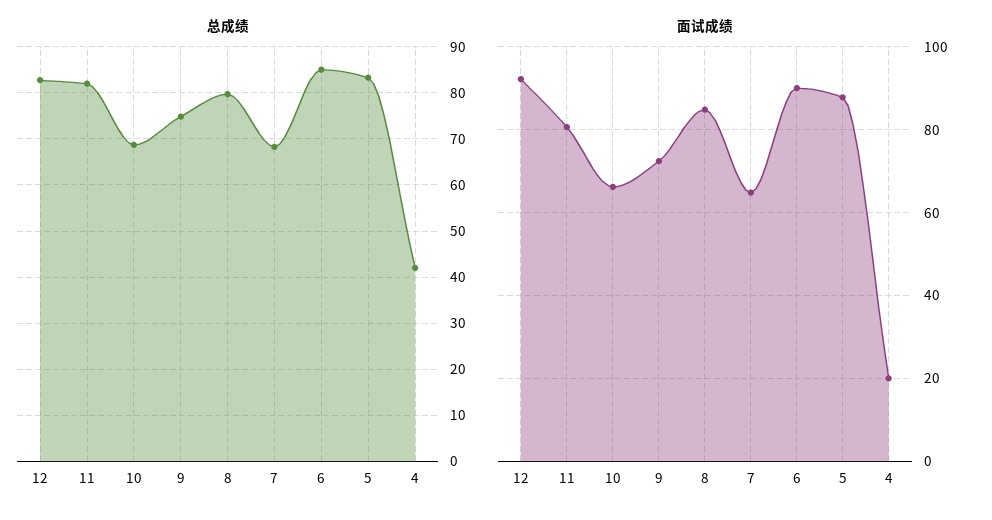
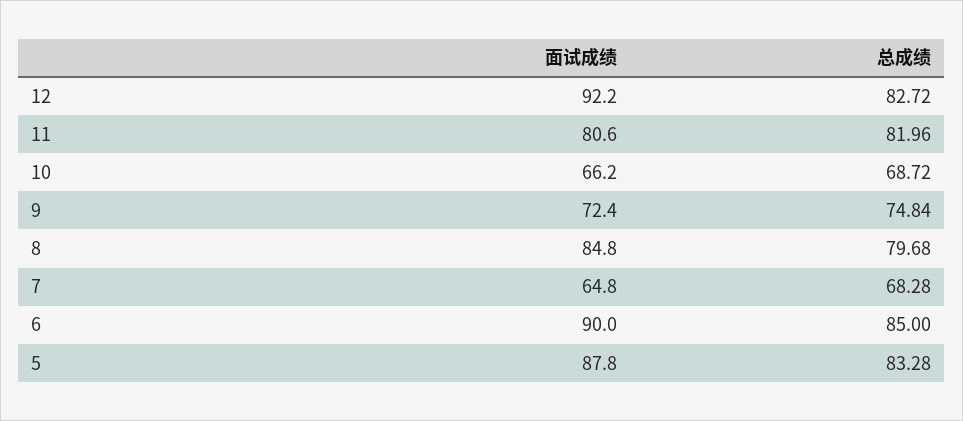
  {
    "总成绩": {
      "12": 82.72,
      "11": 81.96,
      "10": 68.72,
      "9": 74.84,
      "8": 79.68,
      "7": 68.28,
      "6": 85,
-     "5": 83.28,
+     "5": 83.28
-     "4": 42
    },
    "面试成绩": {
      "12": 92.2,
      "11": 80.6,
      "10": 66.2,
      "9": 72.4,
      "8": 84.8,
      "7": 64.8,
      "6": 90,
-     "5": 87.8,
+     "5": 87.8
-     "4": 20
    }
  }

